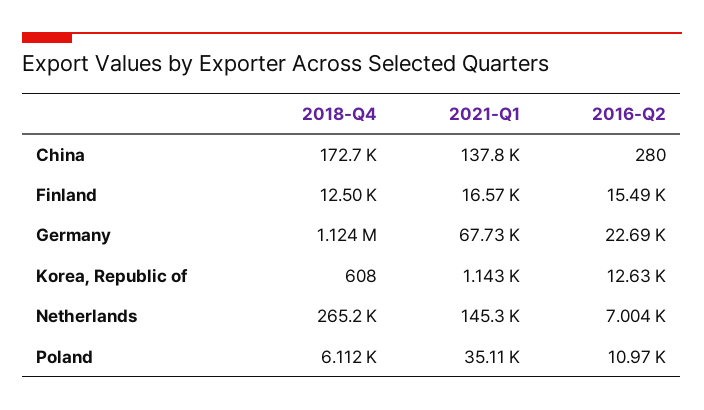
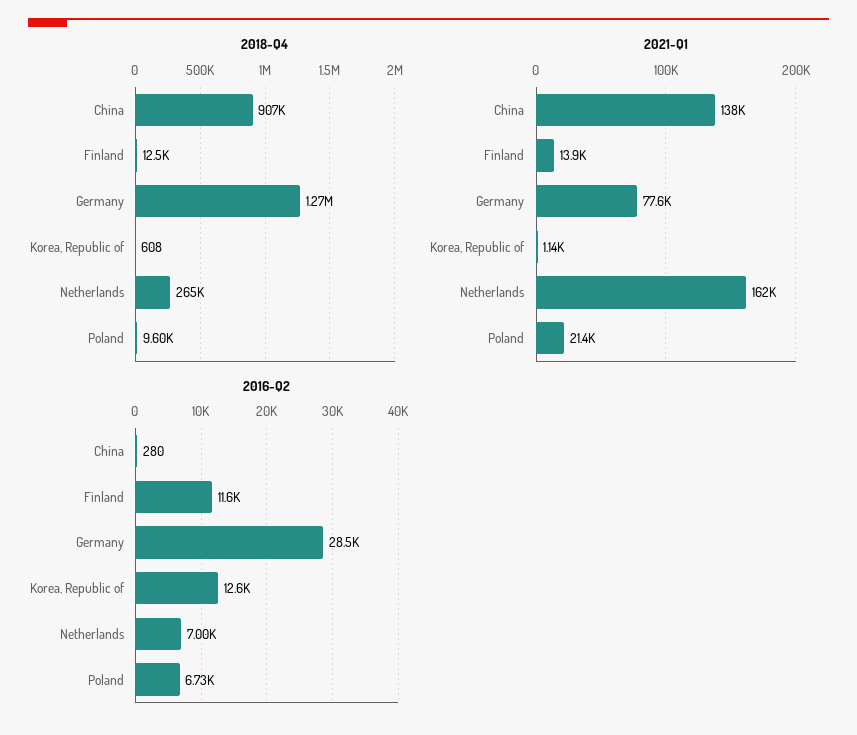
  {
    "2018-Q4": {
-     "China": 172700,
+     "China": 907000,
      "Finland": 12500,
-     "Germany": 1124000,
+     "Germany": 1270000,
      "Korea, Republic of": 608,
      "Netherlands": 265200,
-     "Poland": 6112
+     "Poland": 9600
    },
    "2021-Q1": {
      "China": 137800,
-     "Finland": 16570,
+     "Finland": 13900,
-     "Germany": 67730,
+     "Germany": 77600,
      "Korea, Republic of": 1143,
-     "Netherlands": 145300,
+     "Netherlands": 162000,
-     "Poland": 35110
+     "Poland": 21400
    },
    "2016-Q2": {
      "China": 280,
-     "Finland": 15490,
+     "Finland": 11600,
-     "Germany": 22690,
+     "Germany": 28500,
      "Korea, Republic of": 12630,
      "Netherlands": 7004,
-     "Poland": 10970
+     "Poland": 6730
    }
  }

